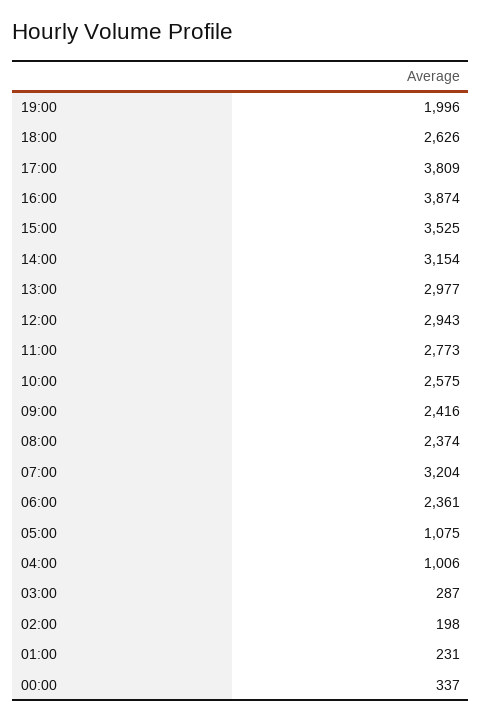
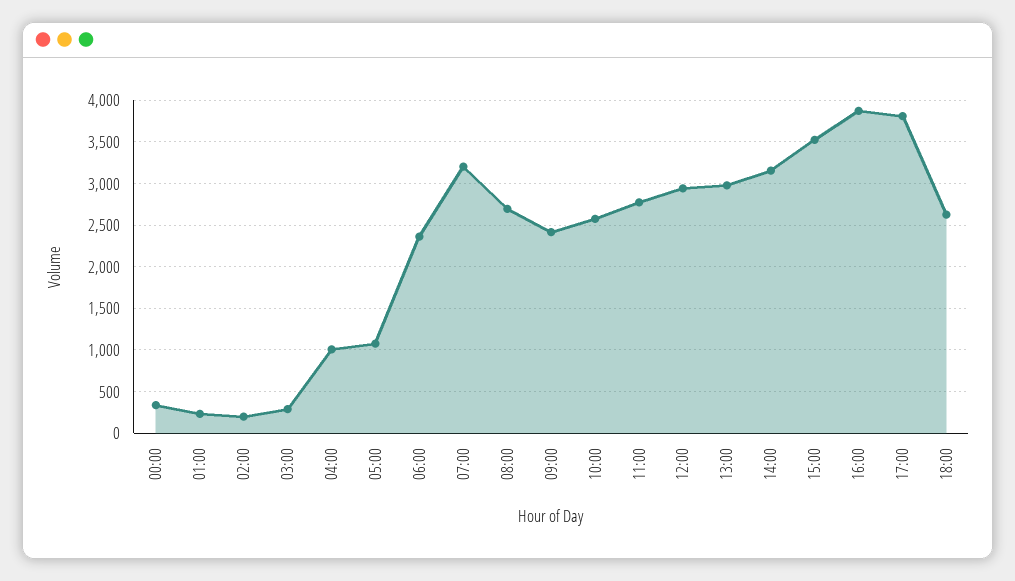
  {
-   "19:00": 1996,
    "18:00": 2626,
    "17:00": 3809,
    "16:00": 3874,
    "15:00": 3525,
    "14:00": 3154,
    "13:00": 2977,
    "12:00": 2943,
    "11:00": 2773,
    "10:00": 2575,
    "09:00": 2416,
-   "08:00": 2374,
+   "08:00": 2700,
    "07:00": 3204,
    "06:00": 2361,
    "05:00": 1075,
    "04:00": 1006,
    "03:00": 287,
    "02:00": 198,
    "01:00": 231,
    "00:00": 337
  }

